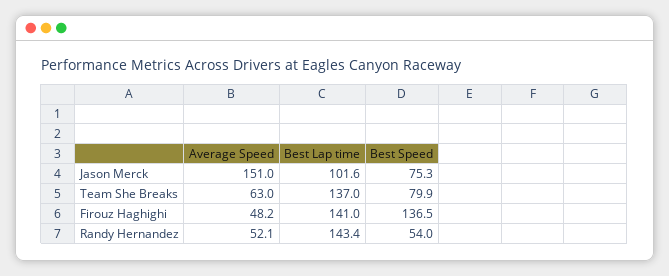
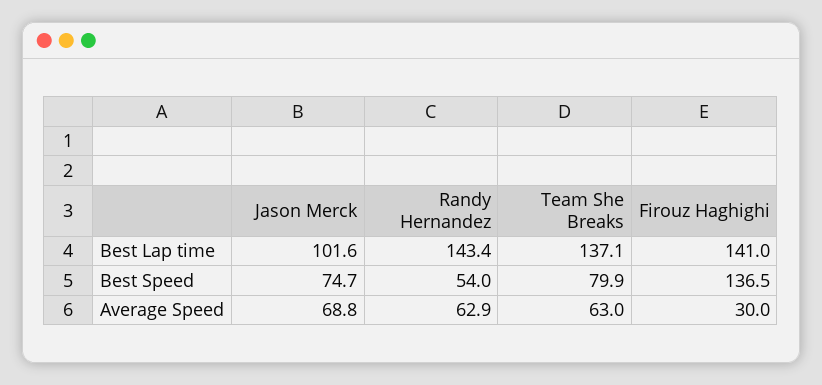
  {
    "Average Speed": {
-     "Jason Merck": 151,
+     "Jason Merck": 68.8,
      "Team She Breaks": 63,
-     "Firouz Haghighi": 48.2,
+     "Firouz Haghighi": 30,
-     "Randy Hernandez": 52.1
+     "Randy Hernandez": 62.9
    },
    "Best Lap time": {
      "Jason Merck": 101.6,
-     "Team She Breaks": 137,
+     "Team She Breaks": 137.1,
      "Firouz Haghighi": 141,
      "Randy Hernandez": 143.4
    },
    "Best Speed": {
-     "Jason Merck": 75.3,
+     "Jason Merck": 74.7,
      "Team She Breaks": 79.9,
      "Firouz Haghighi": 136.5,
      "Randy Hernandez": 54
    }
  }

